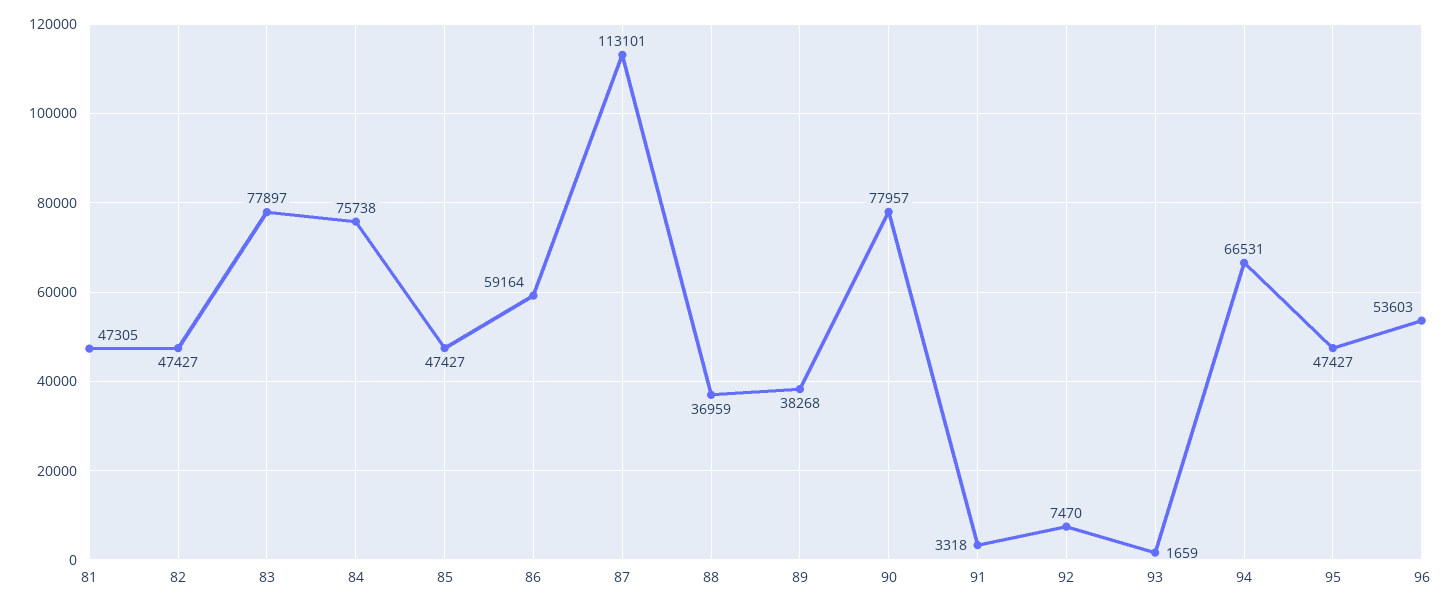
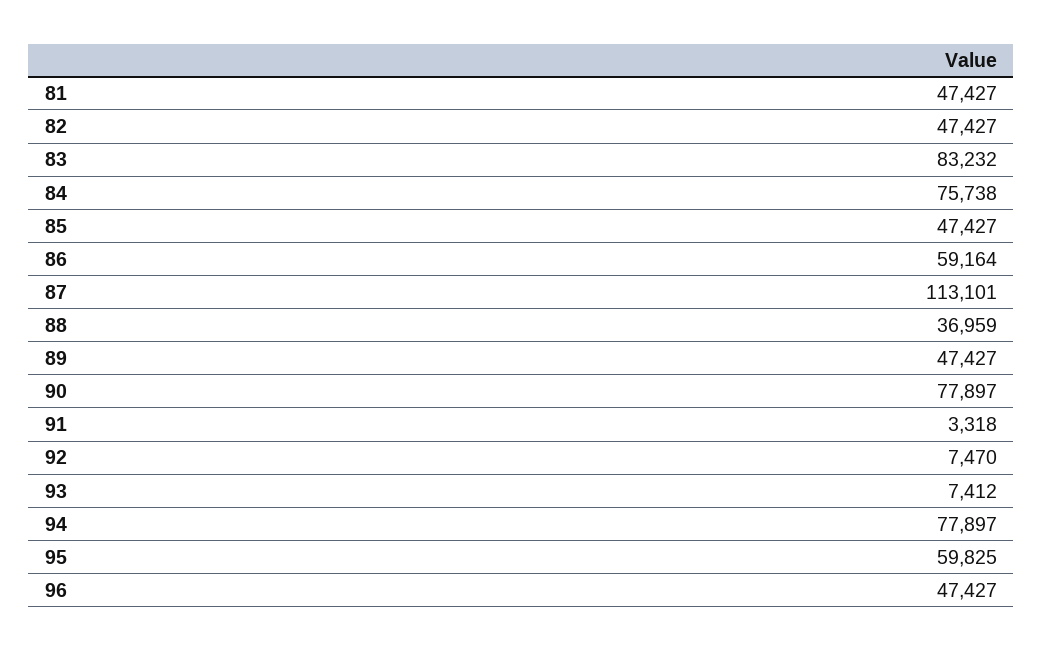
  {
-   "81": 47305,
+   "81": 47427,
    "82": 47427,
-   "83": 77897,
+   "83": 83232,
    "84": 75738,
    "85": 47427,
    "86": 59164,
    "87": 113101,
    "88": 36959,
-   "89": 38268,
+   "89": 47427,
-   "90": 77957,
+   "90": 77897,
    "91": 3318,
    "92": 7470,
-   "93": 1659,
+   "93": 7412,
-   "94": 66531,
+   "94": 77897,
-   "95": 47427,
+   "95": 59825,
-   "96": 53603
+   "96": 47427
  }

